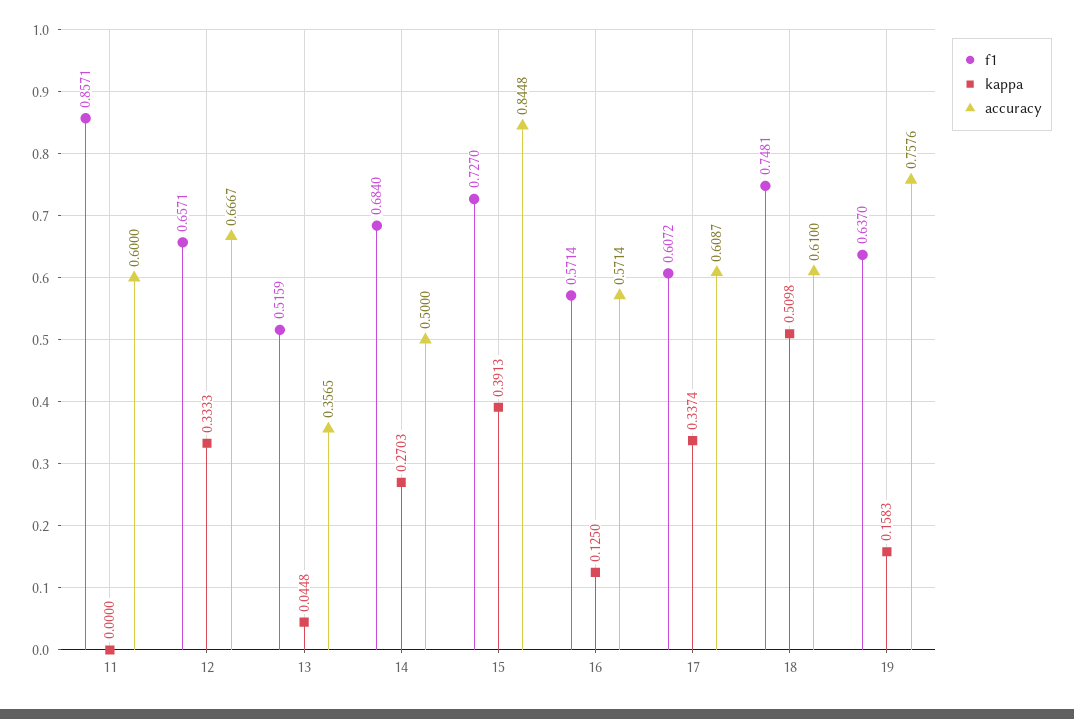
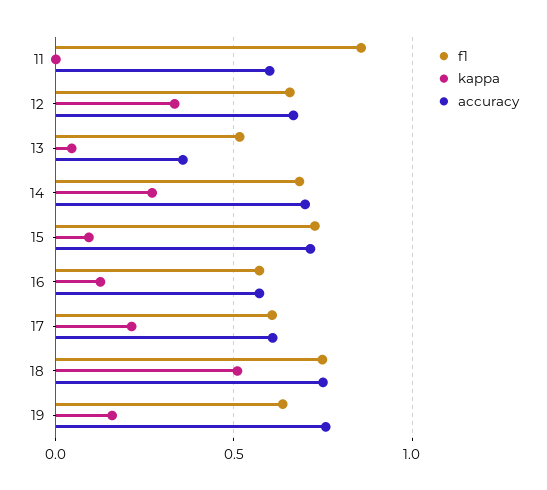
  {
    "f1": {
      "11": 0.8571,
      "12": 0.6571,
      "13": 0.5159,
      "14": 0.684,
      "15": 0.727,
      "16": 0.5714,
      "17": 0.6072,
      "18": 0.7481,
      "19": 0.637
    },
    "kappa": {
      "11": 0,
      "12": 0.3333,
      "13": 0.0448,
      "14": 0.2703,
-     "15": 0.3913,
+     "15": 0.1,
      "16": 0.125,
-     "17": 0.3374,
+     "17": 0.2,
      "18": 0.5098,
      "19": 0.1583
    },
    "accuracy": {
      "11": 0.6,
      "12": 0.6667,
      "13": 0.3565,
-     "14": 0.5,
+     "14": 0.7,
-     "15": 0.8448,
+     "15": 0.7,
      "16": 0.5714,
      "17": 0.6087,
-     "18": 0.61,
+     "18": 0.75,
      "19": 0.7576
    }
  }

